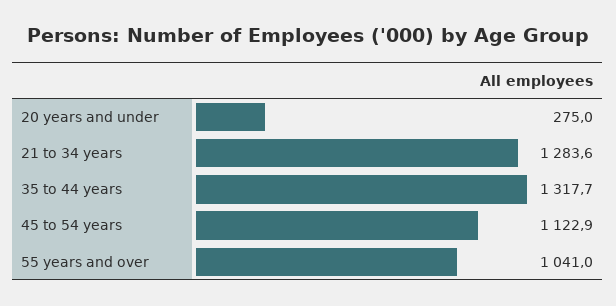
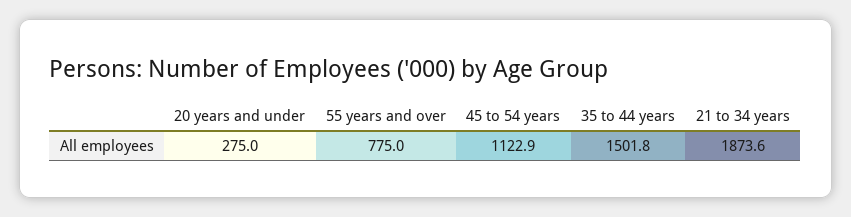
  {
    "20 years and under": 275,
-   "21 to 34 years": 1283.6,
+   "21 to 34 years": 1873.6,
-   "35 to 44 years": 1317.7,
+   "35 to 44 years": 1501.8,
    "45 to 54 years": 1122.9,
-   "55 years and over": 1041
+   "55 years and over": 775
  }

